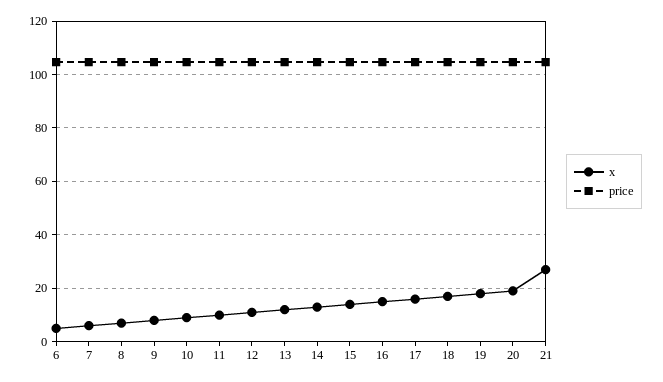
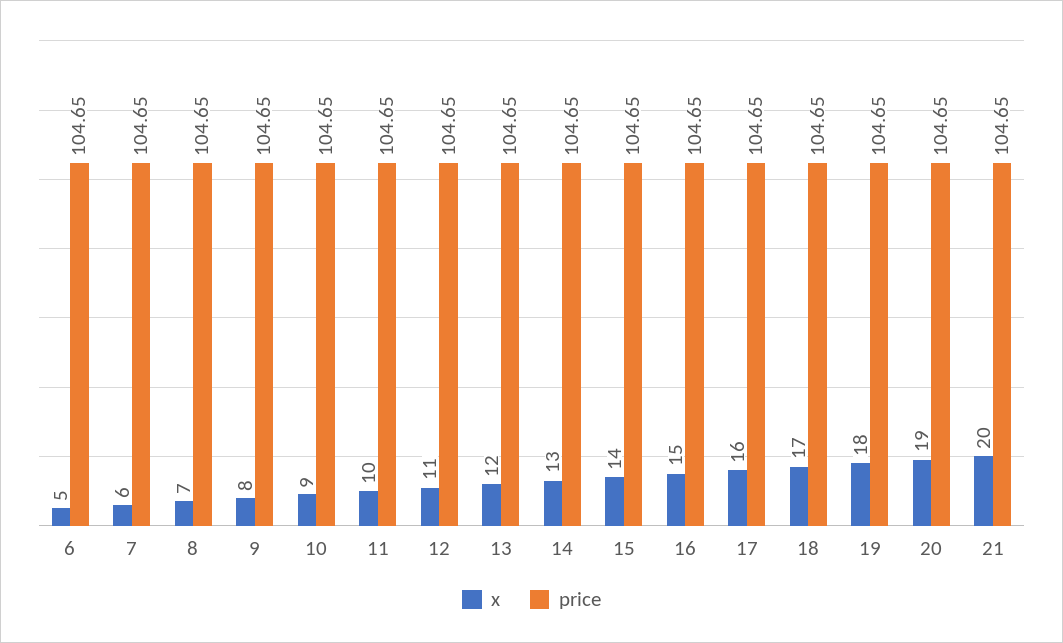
  {
    "x": {
      "6": 5,
      "7": 6,
      "8": 7,
      "9": 8,
      "10": 9,
      "11": 10,
      "12": 11,
      "13": 12,
      "14": 13,
      "15": 14,
      "16": 15,
      "17": 16,
      "18": 17,
      "19": 18,
      "20": 19,
-     "21": 27.5
+     "21": 20
    },
    "price": {
      "6": 104.65,
      "7": 104.65,
      "8": 104.65,
      "9": 104.65,
      "10": 104.65,
      "11": 104.65,
      "12": 104.65,
      "13": 104.65,
      "14": 104.65,
      "15": 104.65,
      "16": 104.65,
      "17": 104.65,
      "18": 104.65,
      "19": 104.65,
      "20": 104.65,
      "21": 104.65
    }
  }

